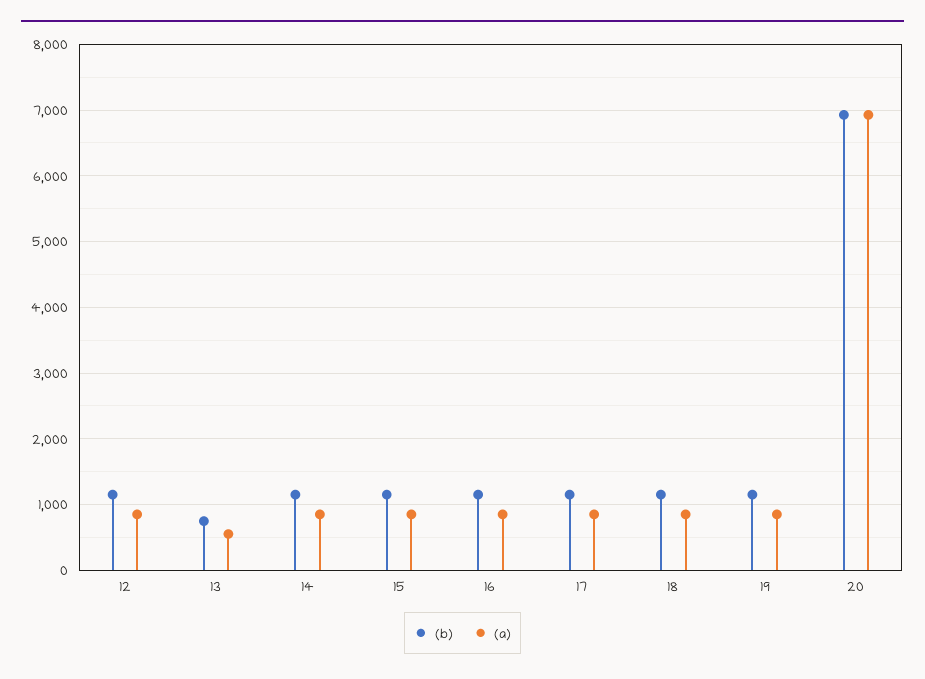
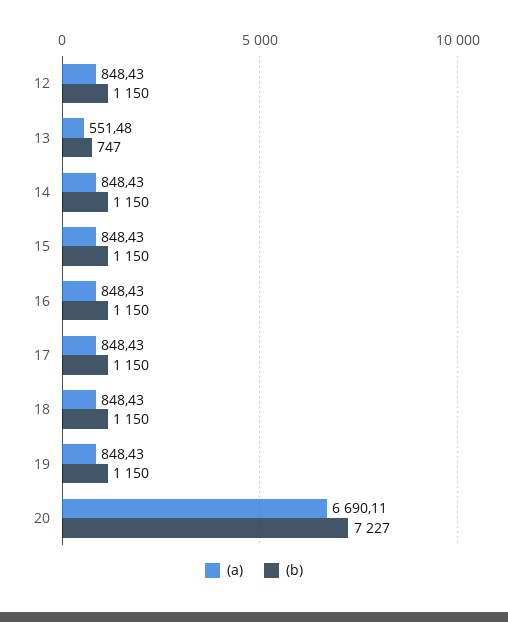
  {
    "(b)": {
      "12": 1150,
      "13": 747,
      "14": 1150,
      "15": 1150,
      "16": 1150,
      "17": 1150,
      "18": 1150,
      "19": 1150,
-     "20": 6900
+     "20": 7227
    },
    "(a)": {
      "12": 848.43,
      "13": 551.48,
      "14": 848.43,
      "15": 848.43,
      "16": 848.43,
      "17": 848.43,
      "18": 848.43,
      "19": 848.43,
-     "20": 6900
+     "20": 6690.11
    }
  }

